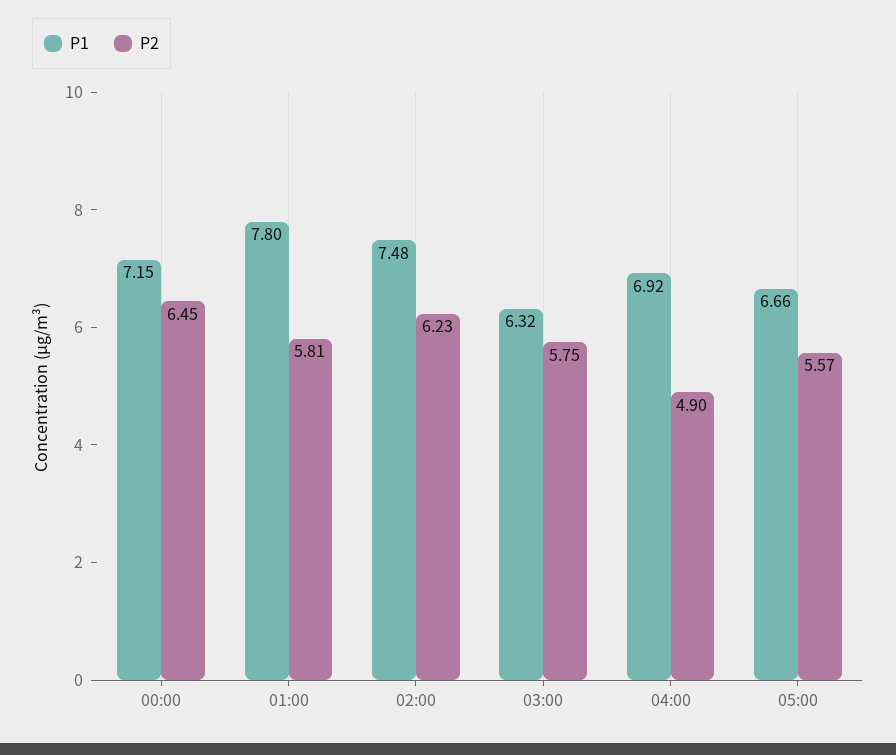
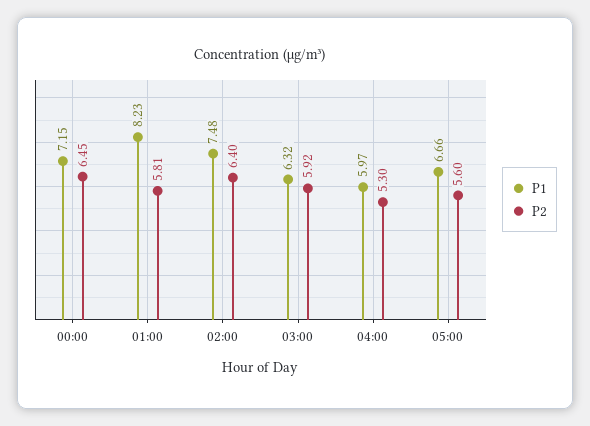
  {
    "P1": {
      "00:00": 7.15,
-     "01:00": 7.8,
+     "01:00": 8.23,
      "02:00": 7.48,
      "03:00": 6.32,
-     "04:00": 6.92,
+     "04:00": 5.97,
      "05:00": 6.66
    },
    "P2": {
      "00:00": 6.45,
      "01:00": 5.81,
-     "02:00": 6.23,
+     "02:00": 6.4,
-     "03:00": 5.75,
+     "03:00": 5.92,
-     "04:00": 4.9,
+     "04:00": 5.3,
-     "05:00": 5.57
+     "05:00": 5.6
    }
  }

